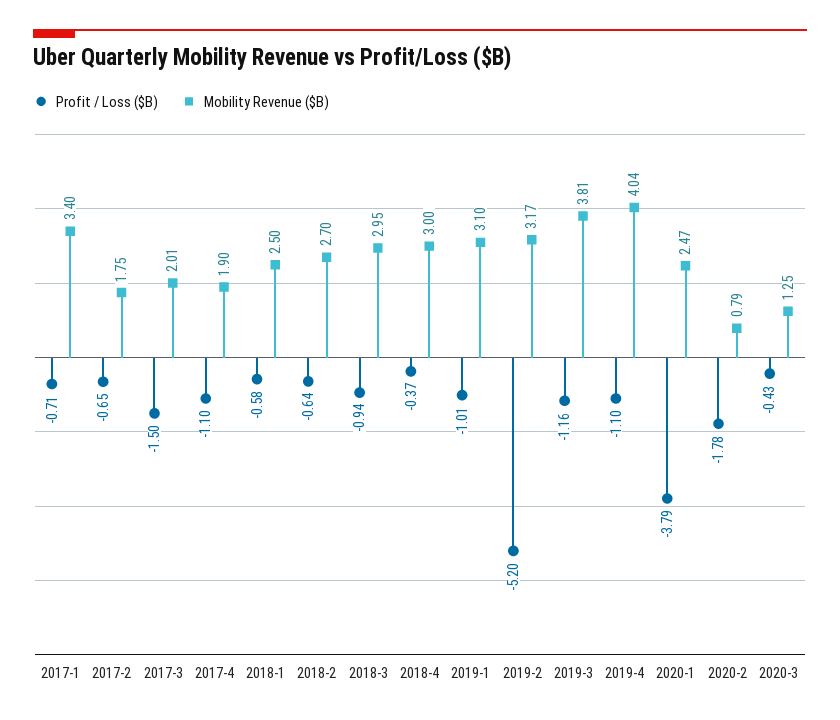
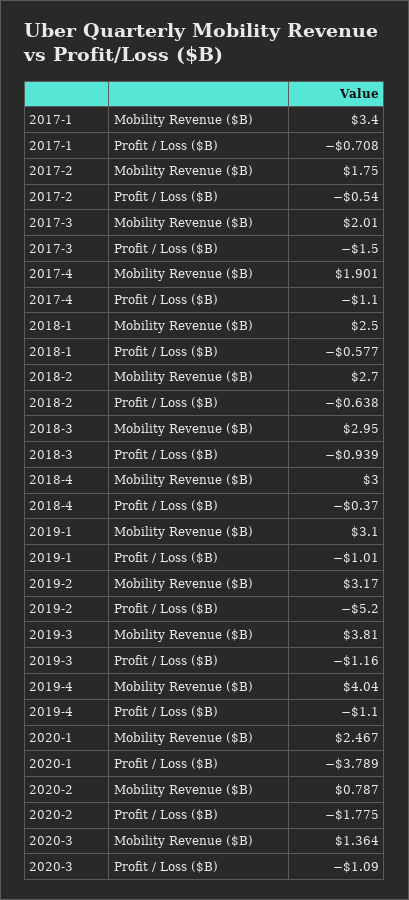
  {
    "Profit / Loss ($B)": {
      "2017-1": -0.708,
-     "2017-2": -0.65,
+     "2017-2": -0.54,
      "2017-3": -1.5,
      "2017-4": -1.1,
      "2018-1": -0.577,
      "2018-2": -0.638,
      "2018-3": -0.939,
      "2018-4": -0.37,
      "2019-1": -1.01,
      "2019-2": -5.2,
      "2019-3": -1.16,
      "2019-4": -1.1,
      "2020-1": -3.789,
      "2020-2": -1.775,
-     "2020-3": -0.43
+     "2020-3": -1.09
    },
    "Mobility Revenue ($B)": {
      "2017-1": 3.4,
      "2017-2": 1.75,
      "2017-3": 2.01,
      "2017-4": 1.901,
      "2018-1": 2.5,
      "2018-2": 2.7,
      "2018-3": 2.95,
      "2018-4": 3,
      "2019-1": 3.1,
      "2019-2": 3.17,
      "2019-3": 3.81,
      "2019-4": 4.04,
      "2020-1": 2.467,
      "2020-2": 0.787,
-     "2020-3": 1.25
+     "2020-3": 1.364
    }
  }

